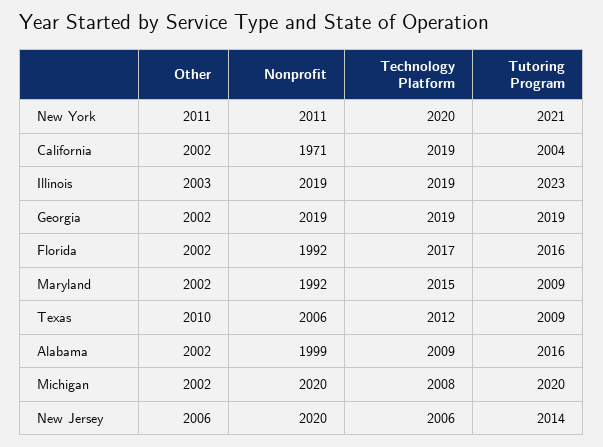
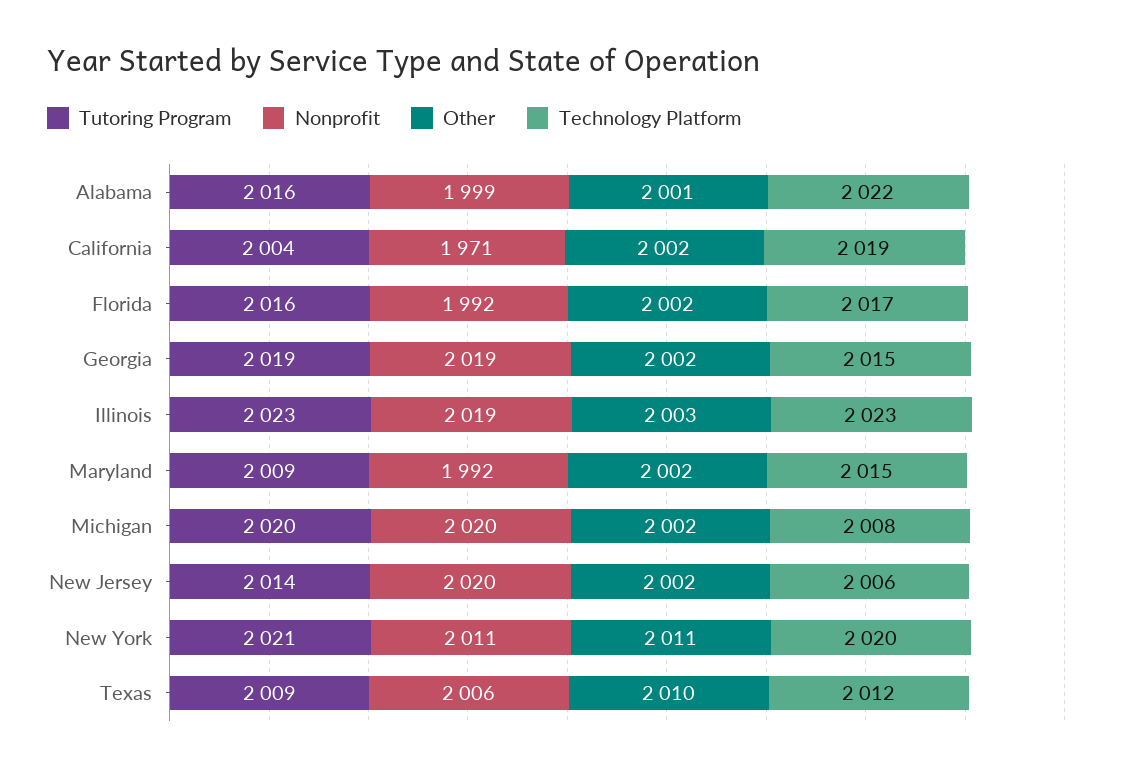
  {
    "Other": {
      "New York": 2011,
      "California": 2002,
      "Illinois": 2003,
      "Georgia": 2002,
      "Florida": 2002,
      "Maryland": 2002,
      "Texas": 2010,
-     "Alabama": 2002,
+     "Alabama": 2001,
      "Michigan": 2002,
-     "New Jersey": 2006
+     "New Jersey": 2002
    },
    "Nonprofit": {
      "New York": 2011,
      "California": 1971,
      "Illinois": 2019,
      "Georgia": 2019,
      "Florida": 1992,
      "Maryland": 1992,
      "Texas": 2006,
      "Alabama": 1999,
      "Michigan": 2020,
      "New Jersey": 2020
    },
    "Technology Platform": {
      "New York": 2020,
      "California": 2019,
-     "Illinois": 2019,
+     "Illinois": 2023,
-     "Georgia": 2019,
+     "Georgia": 2015,
      "Florida": 2017,
      "Maryland": 2015,
      "Texas": 2012,
-     "Alabama": 2009,
+     "Alabama": 2022,
      "Michigan": 2008,
      "New Jersey": 2006
    },
    "Tutoring Program": {
      "New York": 2021,
      "California": 2004,
      "Illinois": 2023,
      "Georgia": 2019,
      "Florida": 2016,
      "Maryland": 2009,
      "Texas": 2009,
      "Alabama": 2016,
      "Michigan": 2020,
      "New Jersey": 2014
    }
  }

